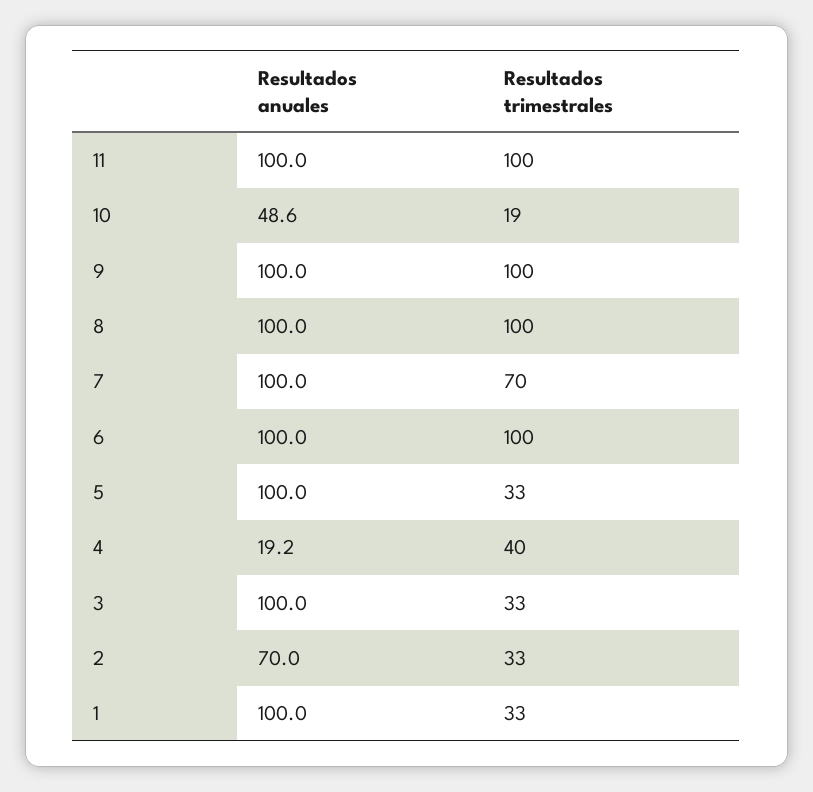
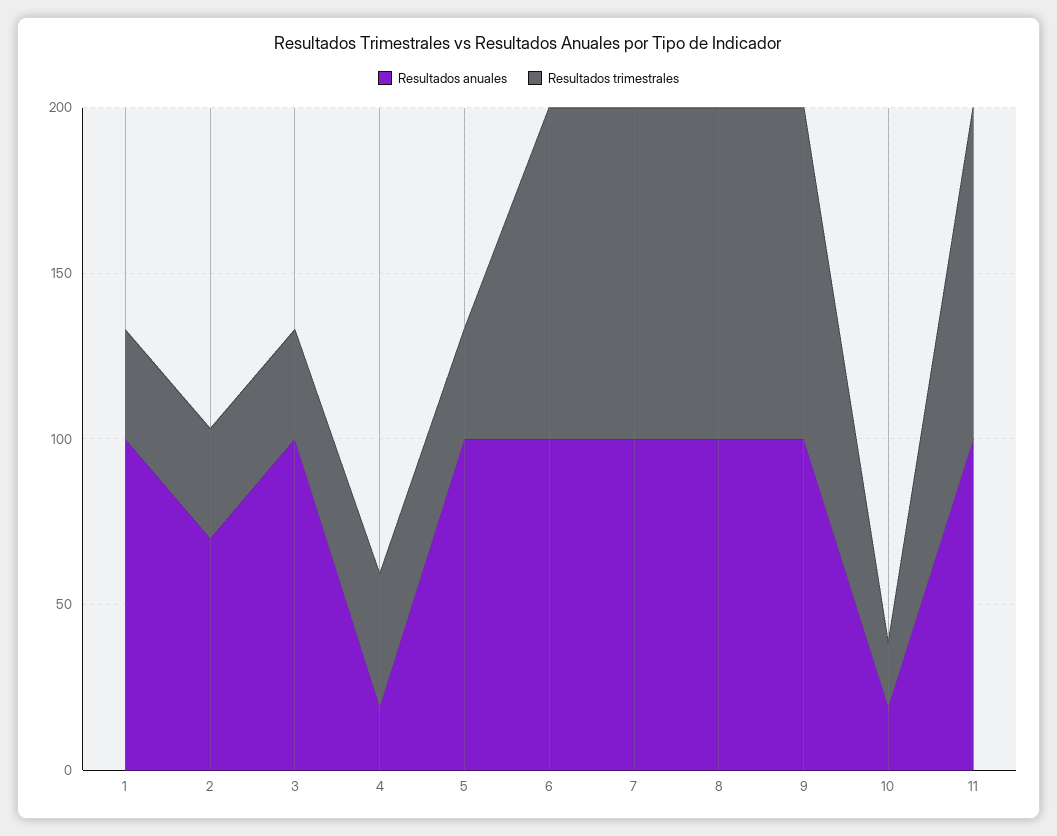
  {
    "Resultados anuales": {
      "11": 100,
-     "10": 48.6,
+     "10": 20,
      "9": 100,
      "8": 100,
      "7": 100,
      "6": 100,
      "5": 100,
      "4": 19.2,
      "3": 100,
      "2": 70,
      "1": 100
    },
    "Resultados trimestrales": {
      "11": 100,
      "10": 19,
      "9": 100,
      "8": 100,
-     "7": 70,
+     "7": 100,
      "6": 100,
      "5": 33,
      "4": 40,
      "3": 33,
      "2": 33,
      "1": 33
    }
  }

